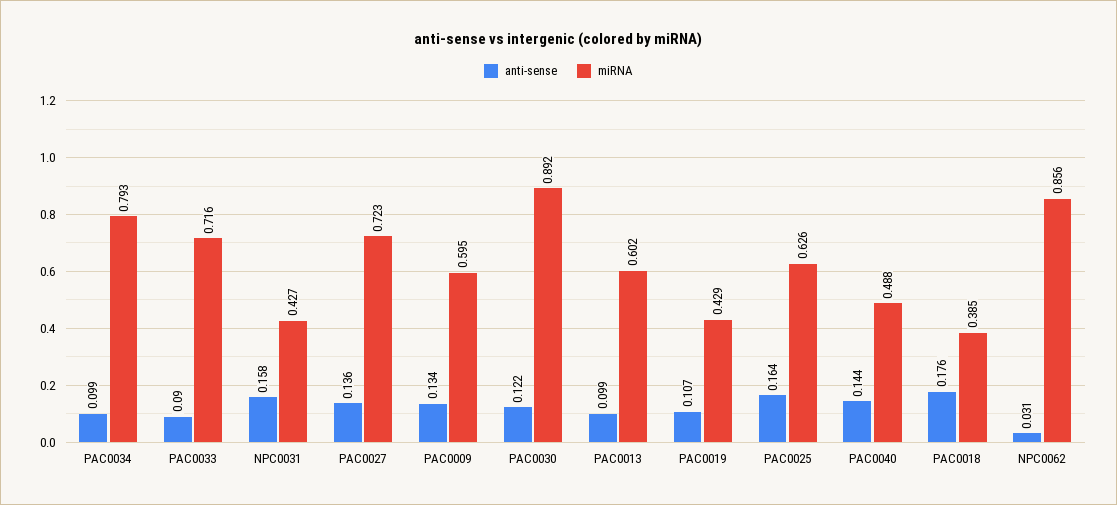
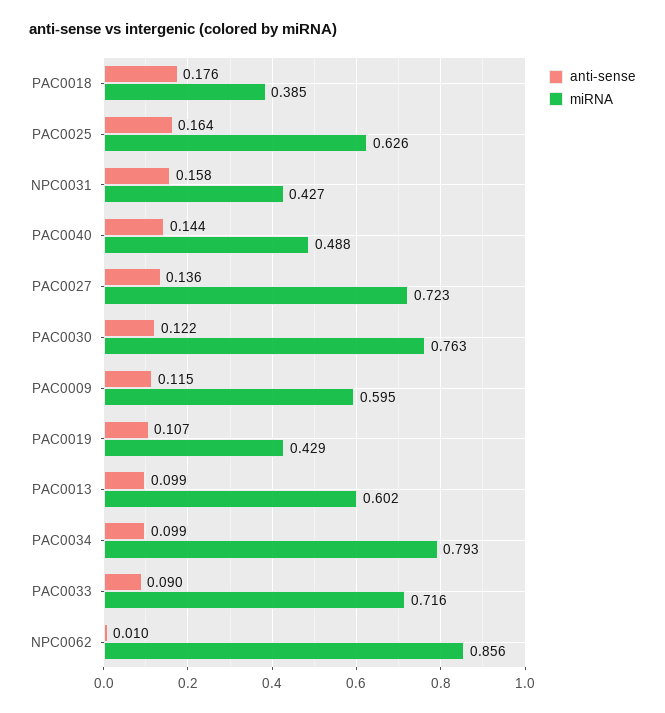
  {
    "anti-sense": {
      "PAC0034": 0.099,
      "PAC0033": 0.09,
      "NPC0031": 0.158,
      "PAC0027": 0.136,
-     "PAC0009": 0.134,
+     "PAC0009": 0.115,
      "PAC0030": 0.122,
      "PAC0013": 0.099,
      "PAC0019": 0.107,
      "PAC0025": 0.164,
      "PAC0040": 0.144,
      "PAC0018": 0.176,
-     "NPC0062": 0.031
+     "NPC0062": 0.01
    },
    "miRNA": {
      "PAC0034": 0.793,
      "PAC0033": 0.716,
      "NPC0031": 0.427,
      "PAC0027": 0.723,
      "PAC0009": 0.595,
-     "PAC0030": 0.892,
+     "PAC0030": 0.763,
      "PAC0013": 0.602,
      "PAC0019": 0.429,
      "PAC0025": 0.626,
      "PAC0040": 0.488,
      "PAC0018": 0.385,
      "NPC0062": 0.856
    }
  }

